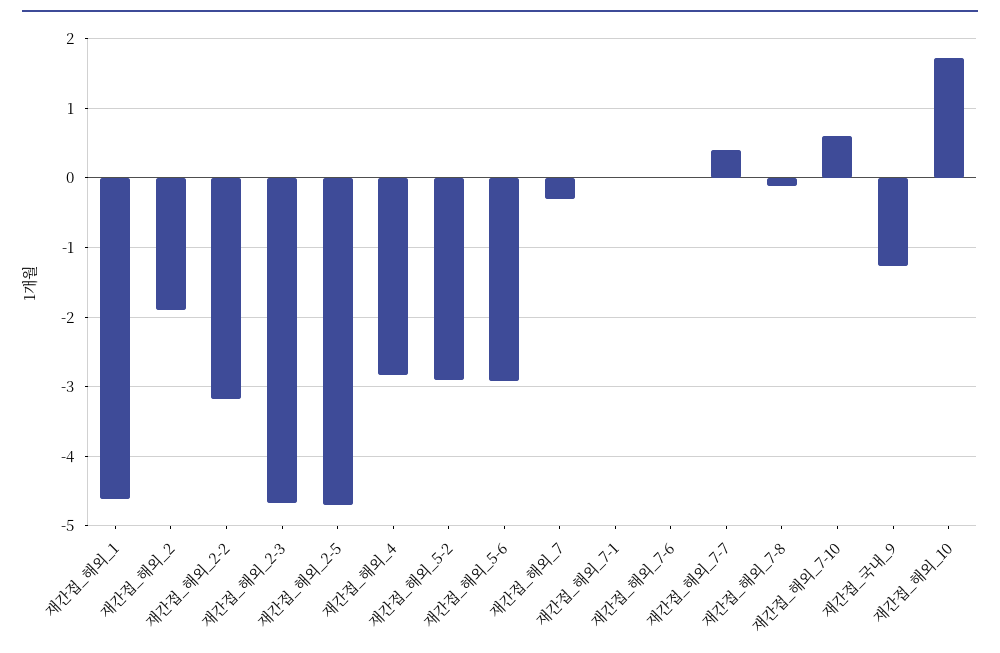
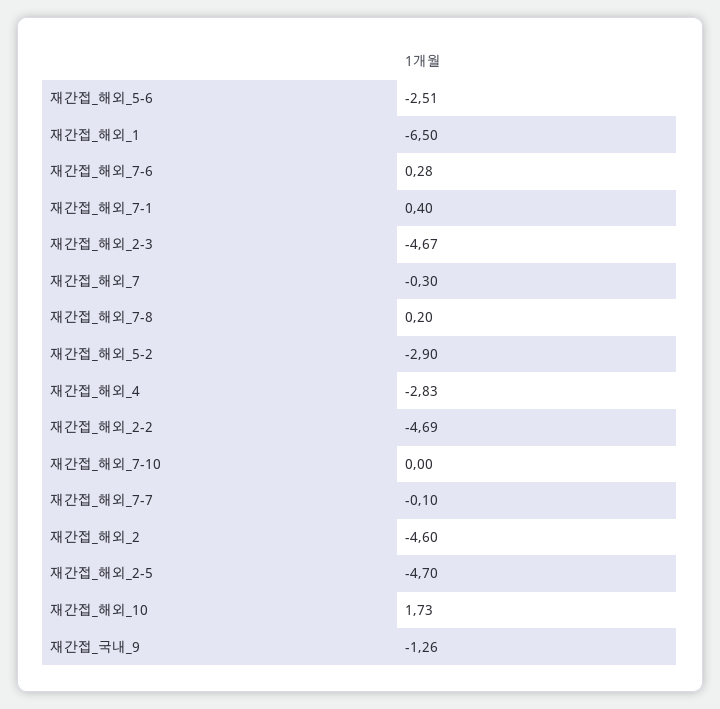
  {
-   "재간접_해외_1": -4.6,
+   "재간접_해외_1": -6.5,
-   "재간접_해외_2": -1.9,
+   "재간접_해외_2": -4.6,
-   "재간접_해외_2-2": -3.2,
+   "재간접_해외_2-2": -4.69,
    "재간접_해외_2-3": -4.67,
    "재간접_해외_2-5": -4.7,
    "재간접_해외_4": -2.83,
    "재간접_해외_5-2": -2.9,
-   "재간접_해외_5-6": -2.9,
+   "재간접_해외_5-6": -2.51,
    "재간접_해외_7": -0.3,
-   "재간접_해외_7-1": 0,
+   "재간접_해외_7-1": 0.4,
-   "재간접_해외_7-6": 0,
+   "재간접_해외_7-6": 0.28,
-   "재간접_해외_7-7": 0.4,
+   "재간접_해외_7-7": -0.1,
-   "재간접_해외_7-8": -0.1,
+   "재간접_해외_7-8": 0.2,
-   "재간접_해외_7-10": 0.6,
+   "재간접_해외_7-10": 0,
    "재간접_국내_9": -1.26,
    "재간접_해외_10": 1.73
  }

